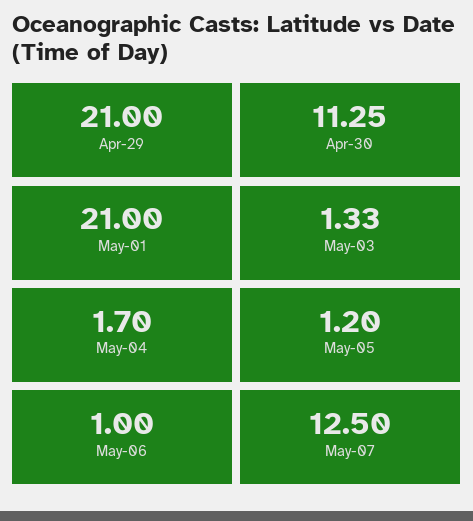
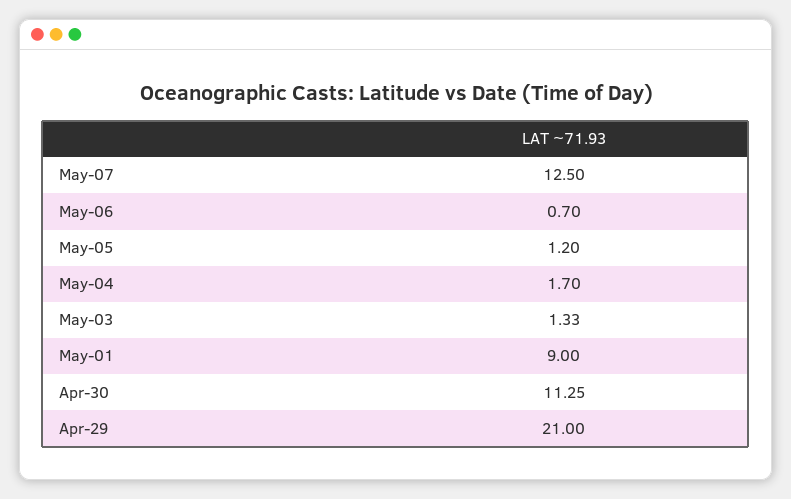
  {
    "Apr-29": 21,
    "Apr-30": 11.25,
-   "May-01": 21,
+   "May-01": 9,
    "May-03": 1.33,
    "May-04": 1.7,
    "May-05": 1.2,
-   "May-06": 1,
+   "May-06": 0.7,
    "May-07": 12.5
  }

